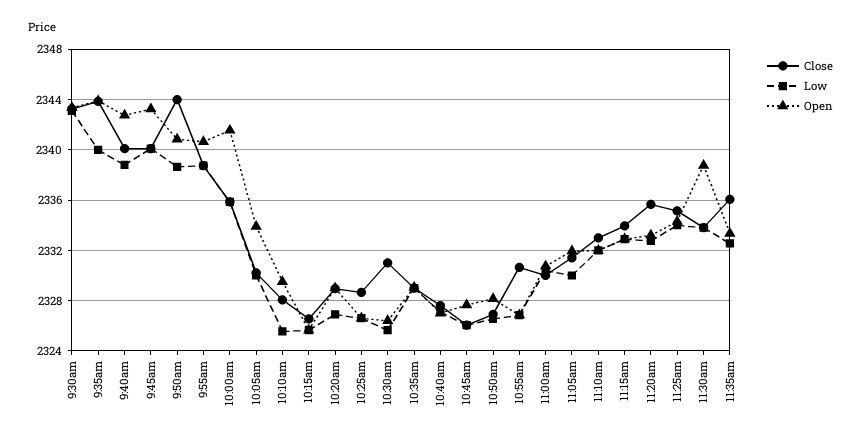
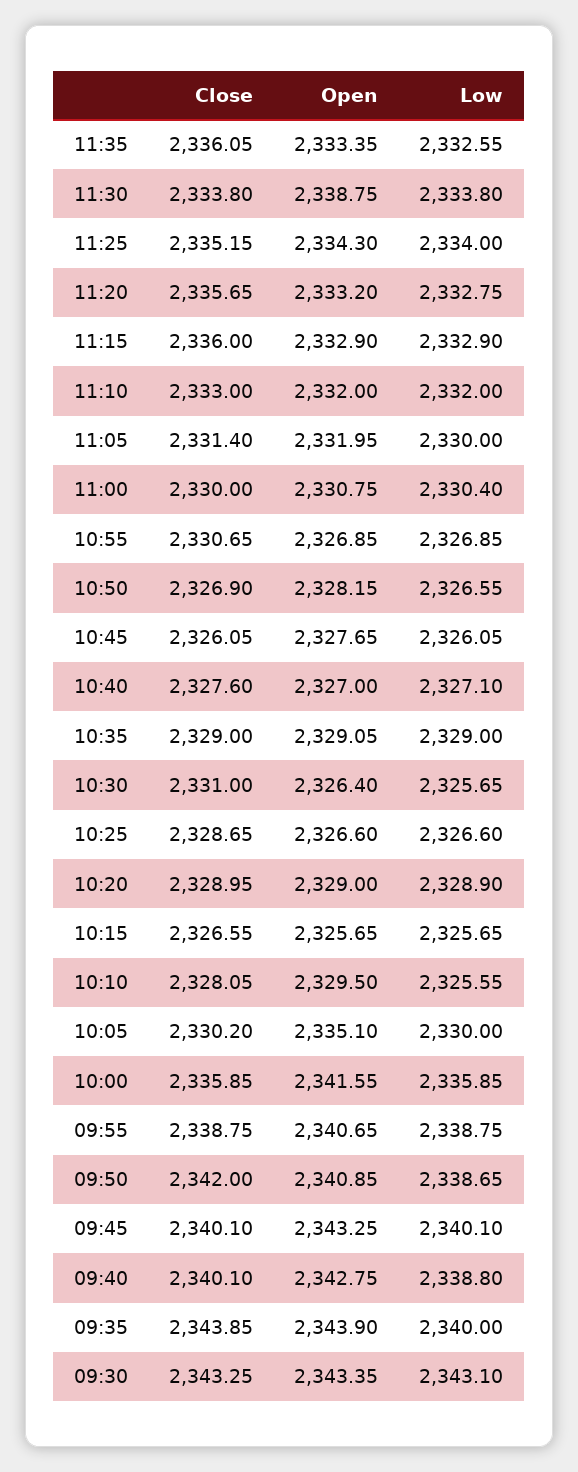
  {
    "Close": {
      "9:30am": 2343.25,
      "9:35am": 2343.85,
      "9:40am": 2340.1,
      "9:45am": 2340.1,
-     "9:50am": 2344,
+     "9:50am": 2342,
      "9:55am": 2338.75,
      "10:00am": 2335.85,
      "10:05am": 2330.2,
      "10:10am": 2328.05,
      "10:15am": 2326.55,
      "10:20am": 2328.95,
      "10:25am": 2328.65,
      "10:30am": 2331,
      "10:35am": 2329,
      "10:40am": 2327.6,
      "10:45am": 2326.05,
      "10:50am": 2326.9,
      "10:55am": 2330.65,
      "11:00am": 2330,
      "11:05am": 2331.4,
      "11:10am": 2333,
-     "11:15am": 2334,
+     "11:15am": 2336,
      "11:20am": 2335.65,
      "11:25am": 2335.15,
      "11:30am": 2333.8,
      "11:35am": 2336.05
    },
    "Low": {
      "9:30am": 2343.1,
      "9:35am": 2340,
      "9:40am": 2338.8,
      "9:45am": 2340.1,
      "9:50am": 2338.65,
      "9:55am": 2338.75,
      "10:00am": 2335.85,
      "10:05am": 2330,
      "10:10am": 2325.55,
      "10:15am": 2325.65,
-     "10:20am": 2327,
+     "10:20am": 2328.9,
      "10:25am": 2326.6,
      "10:30am": 2325.65,
      "10:35am": 2329,
      "10:40am": 2327.1,
      "10:45am": 2326.05,
      "10:50am": 2326.55,
      "10:55am": 2326.85,
      "11:00am": 2330.4,
      "11:05am": 2330,
      "11:10am": 2332,
      "11:15am": 2332.9,
      "11:20am": 2332.75,
      "11:25am": 2334,
      "11:30am": 2333.8,
      "11:35am": 2332.55
    },
    "Open": {
      "9:30am": 2343.35,
      "9:35am": 2343.9,
      "9:40am": 2342.75,
      "9:45am": 2343.25,
      "9:50am": 2340.85,
      "9:55am": 2340.65,
      "10:00am": 2341.55,
-     "10:05am": 2334,
+     "10:05am": 2335.1,
      "10:10am": 2329.5,
      "10:15am": 2325.65,
      "10:20am": 2329,
      "10:25am": 2326.6,
      "10:30am": 2326.4,
      "10:35am": 2329.05,
      "10:40am": 2327,
      "10:45am": 2327.65,
      "10:50am": 2328.15,
      "10:55am": 2326.85,
      "11:00am": 2330.75,
      "11:05am": 2331.95,
      "11:10am": 2332,
      "11:15am": 2332.9,
      "11:20am": 2333.2,
      "11:25am": 2334.3,
      "11:30am": 2338.75,
      "11:35am": 2333.35
    }
  }

